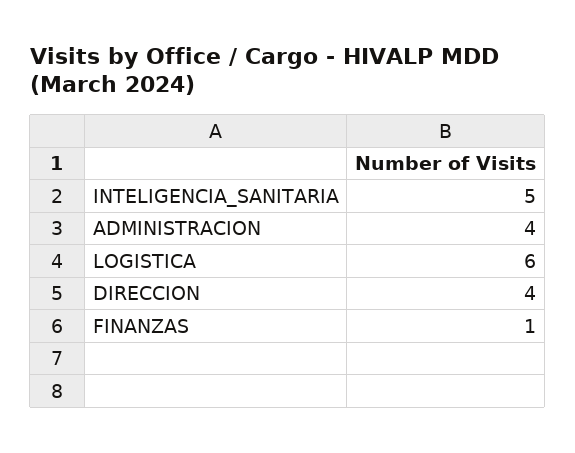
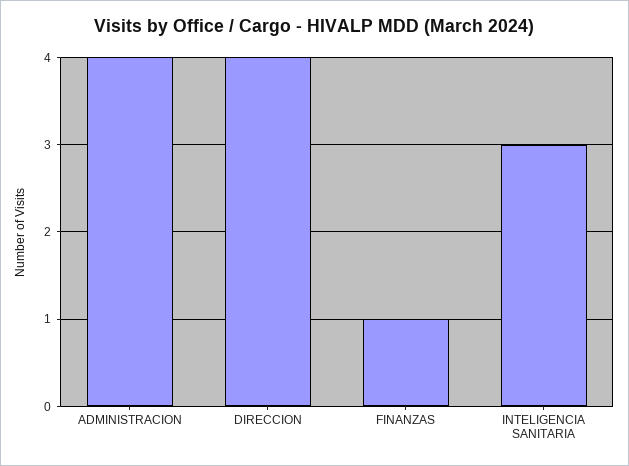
  {
-   "INTELIGENCIA_SANITARIA": 5,
+   "INTELIGENCIA_SANITARIA": 3,
    "ADMINISTRACION": 4,
-   "LOGISTICA": 6,
    "DIRECCION": 4,
    "FINANZAS": 1
  }

